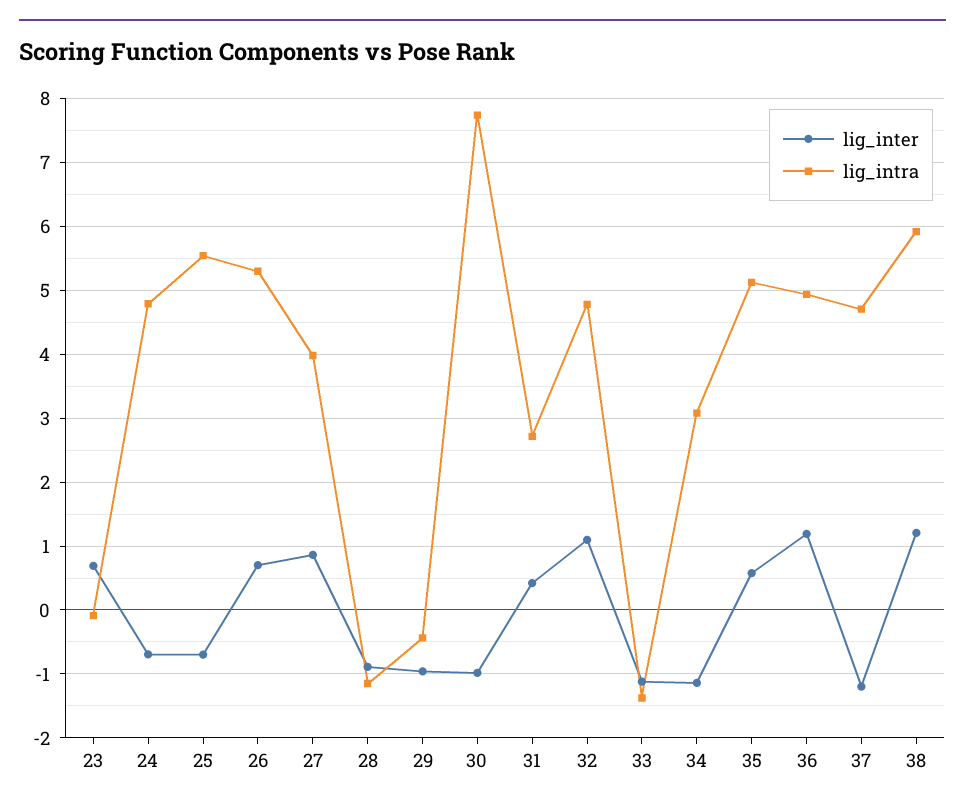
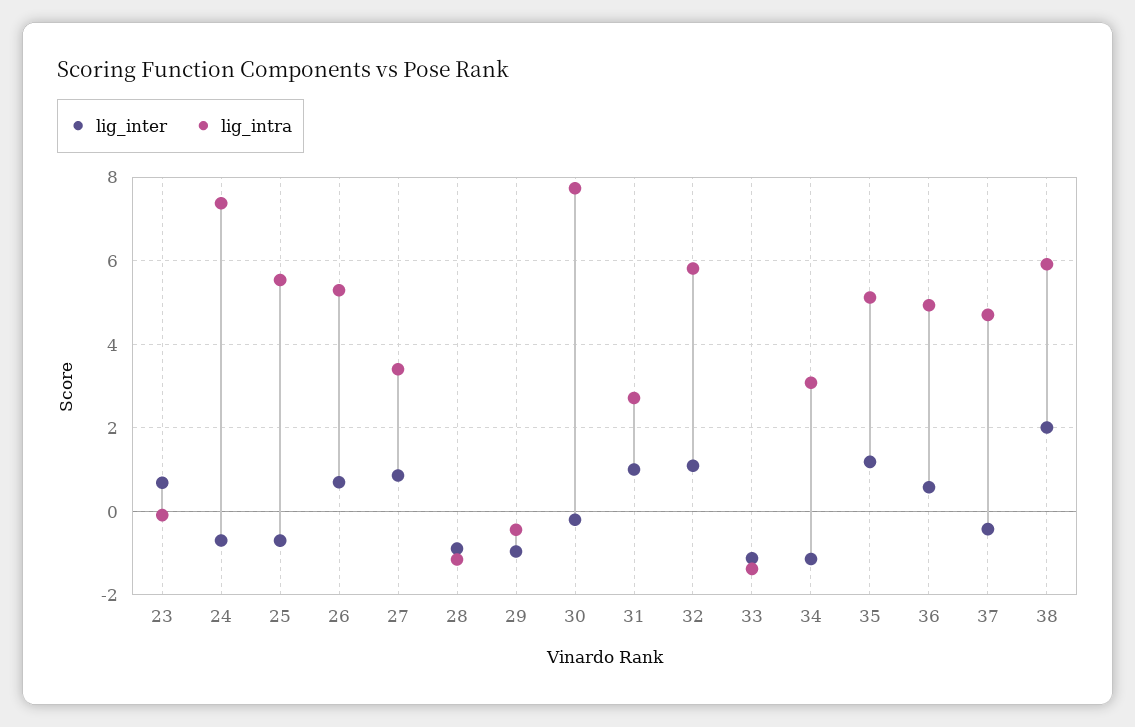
  {
    "lig_inter": {
      "23": 0.7,
      "24": -0.7,
      "25": -0.7,
      "26": 0.7,
      "27": 0.9,
      "28": -0.9,
      "29": -1,
-     "30": -1,
+     "30": -0.2,
-     "31": 0.4,
+     "31": 1,
      "32": 1.1,
      "33": -1.1,
      "34": -1.1,
-     "35": 0.6,
+     "35": 1.2,
-     "36": 1.2,
+     "36": 0.6,
-     "37": -1.2,
+     "37": -0.4,
-     "38": 1.2
+     "38": 2
    },
    "lig_intra": {
      "23": -0.1,
-     "24": 4.8,
+     "24": 7.4,
      "25": 5.5,
      "26": 5.3,
-     "27": 4,
+     "27": 3.4,
      "28": -1.2,
      "29": -0.4,
      "30": 7.7,
      "31": 2.7,
-     "32": 4.8,
+     "32": 5.8,
      "33": -1.4,
      "34": 3.1,
      "35": 5.1,
      "36": 4.9,
      "37": 4.7,
      "38": 5.9
    }
  }

